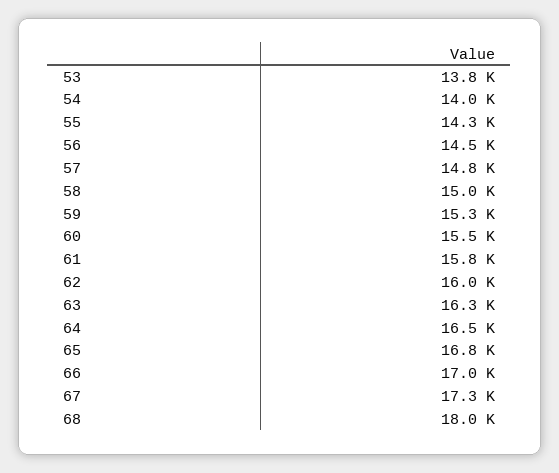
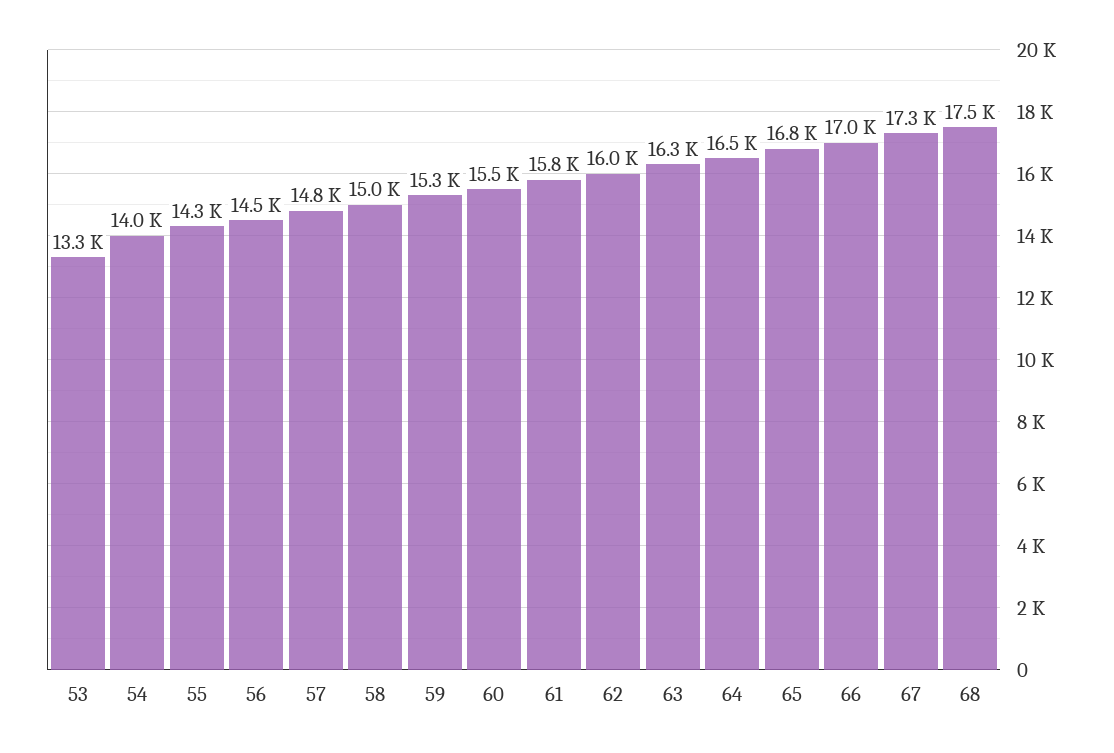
  {
-   "53": 13800,
+   "53": 13300,
    "54": 14000,
    "55": 14300,
    "56": 14500,
    "57": 14800,
    "58": 15000,
    "59": 15300,
    "60": 15500,
    "61": 15800,
    "62": 16000,
    "63": 16300,
    "64": 16500,
    "65": 16800,
    "66": 17000,
    "67": 17300,
-   "68": 18000
+   "68": 17500
  }

